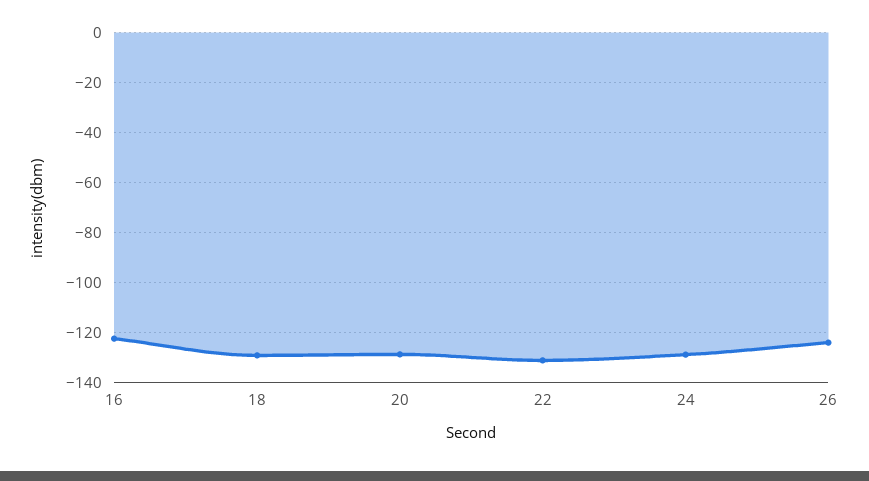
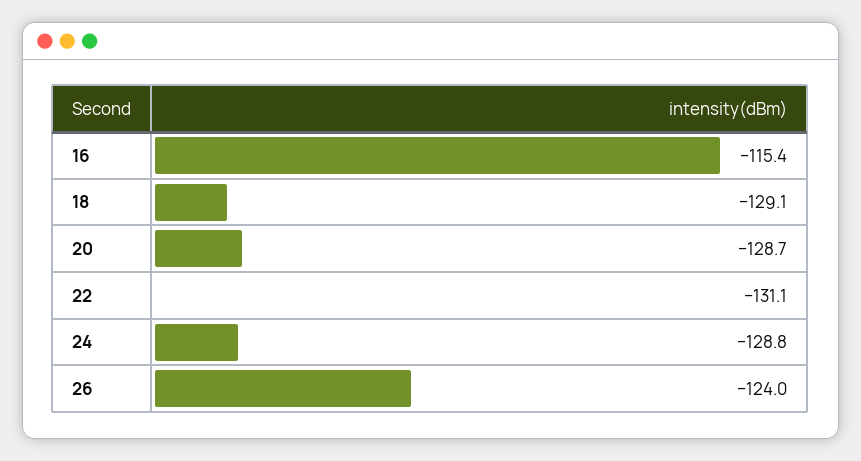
  {
-   "16": -122.5,
+   "16": -115.4,
    "18": -129.1,
    "20": -128.7,
    "22": -131.1,
    "24": -128.8,
    "26": -124
  }

